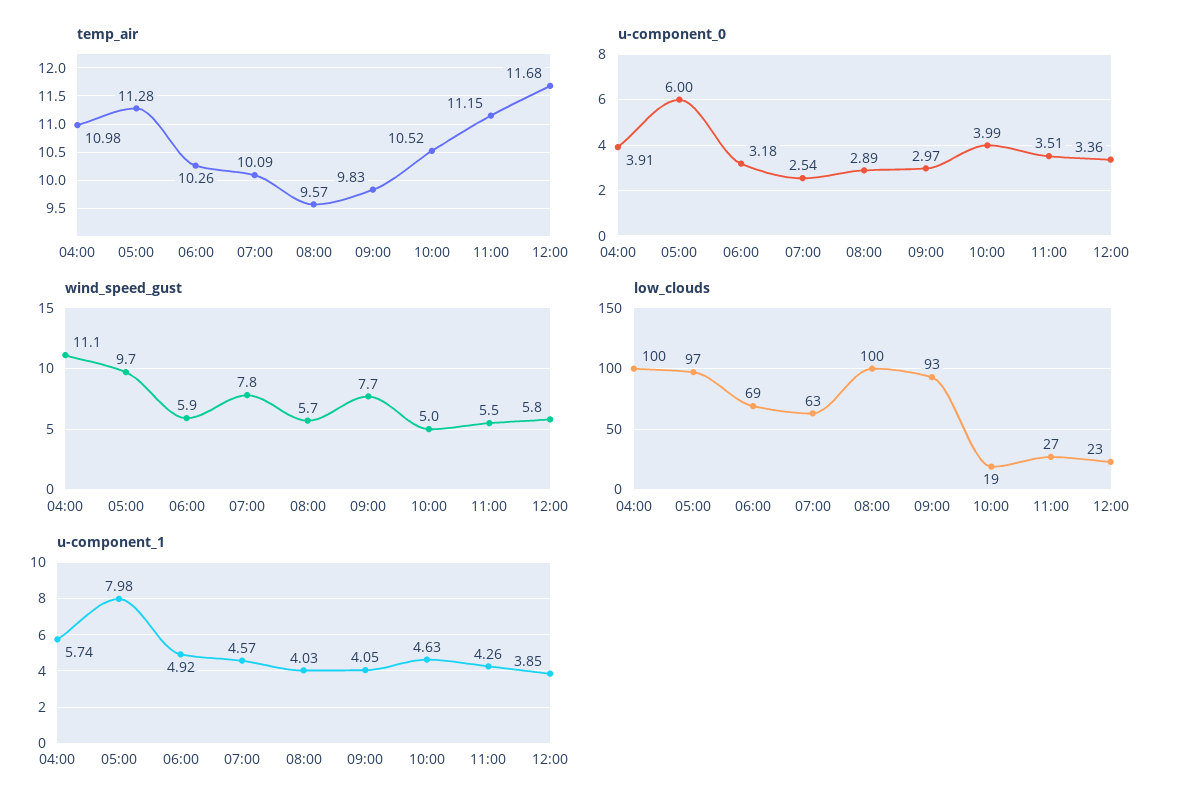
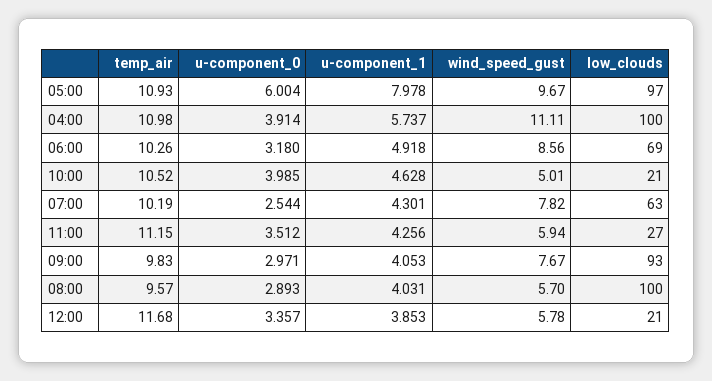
  {
    "temp_air": {
      "04:00": 10.98,
-     "05:00": 11.28,
+     "05:00": 10.93,
      "06:00": 10.26,
-     "07:00": 10.09,
+     "07:00": 10.19,
      "08:00": 9.57,
      "09:00": 9.83,
      "10:00": 10.52,
      "11:00": 11.15,
      "12:00": 11.68
    },
    "u-component_0": {
      "04:00": 3.914,
      "05:00": 6.004,
      "06:00": 3.18,
      "07:00": 2.544,
      "08:00": 2.893,
      "09:00": 2.971,
      "10:00": 3.985,
      "11:00": 3.512,
      "12:00": 3.357
    },
    "wind_speed_gust": {
      "04:00": 11.11,
      "05:00": 9.67,
-     "06:00": 5.9,
+     "06:00": 8.56,
      "07:00": 7.82,
      "08:00": 5.7,
      "09:00": 7.67,
      "10:00": 5.01,
-     "11:00": 5.5,
+     "11:00": 5.94,
      "12:00": 5.78
    },
    "low_clouds": {
      "04:00": 100,
      "05:00": 97,
      "06:00": 69,
      "07:00": 63,
      "08:00": 100,
      "09:00": 93,
-     "10:00": 19,
+     "10:00": 21,
      "11:00": 27,
-     "12:00": 23
+     "12:00": 21
    },
    "u-component_1": {
      "04:00": 5.737,
      "05:00": 7.978,
      "06:00": 4.918,
-     "07:00": 4.57,
+     "07:00": 4.301,
      "08:00": 4.031,
      "09:00": 4.053,
      "10:00": 4.628,
      "11:00": 4.256,
      "12:00": 3.853
    }
  }

